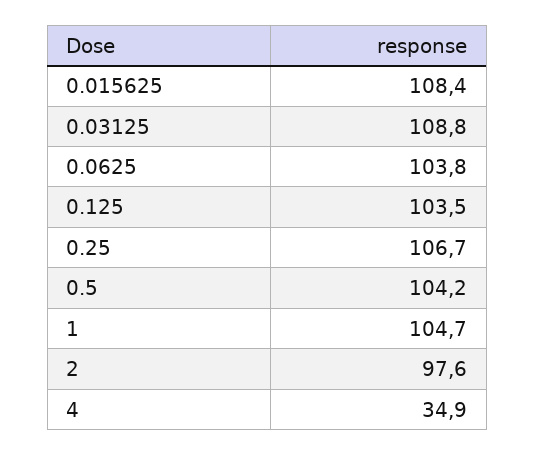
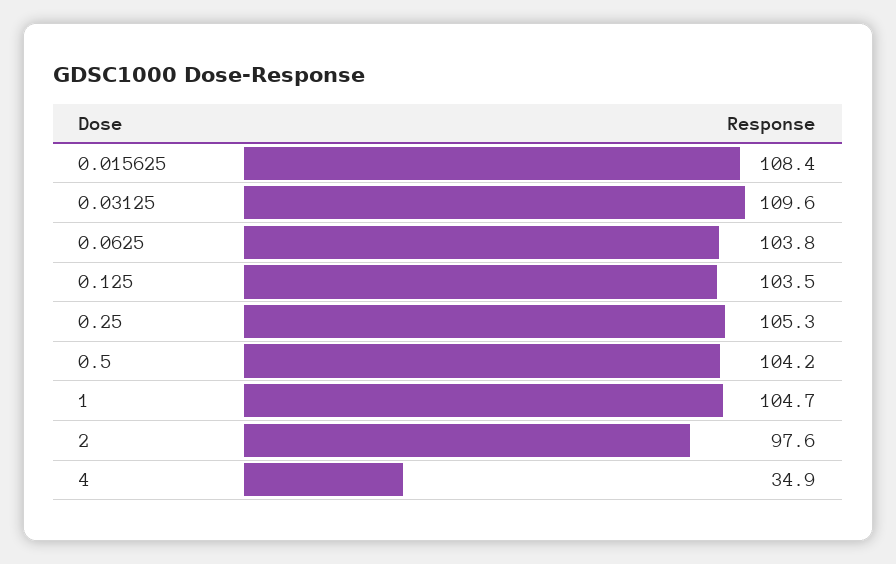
  {
    "0.015625": 108.4,
-   "0.03125": 108.8,
+   "0.03125": 109.6,
    "0.0625": 103.8,
    "0.125": 103.5,
-   "0.25": 106.7,
+   "0.25": 105.3,
    "0.5": 104.2,
    "1": 104.7,
    "2": 97.6,
    "4": 34.9
  }

